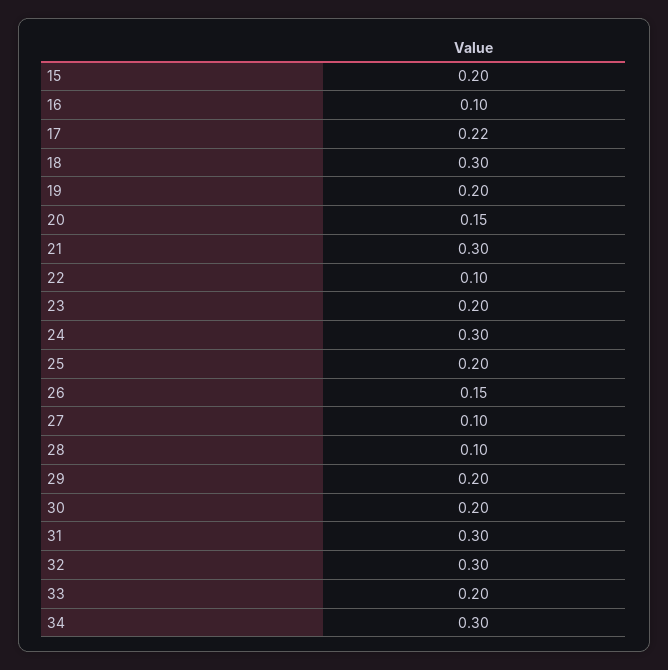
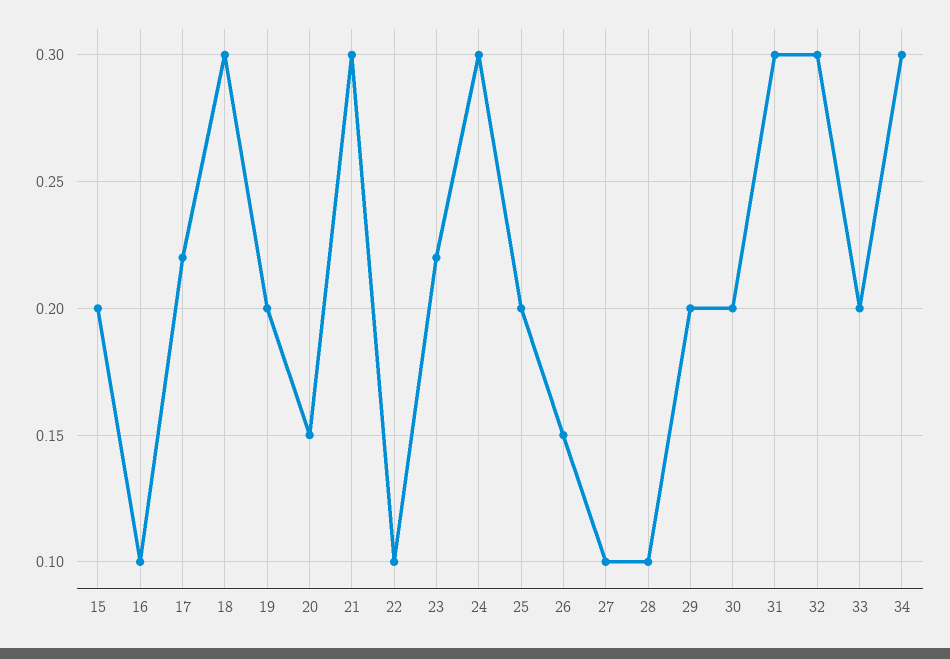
  {
    "15": 0.2,
    "16": 0.1,
    "17": 0.22,
    "18": 0.3,
    "19": 0.2,
    "20": 0.15,
    "21": 0.3,
    "22": 0.1,
-   "23": 0.2,
+   "23": 0.22,
    "24": 0.3,
    "25": 0.2,
    "26": 0.15,
    "27": 0.1,
    "28": 0.1,
    "29": 0.2,
    "30": 0.2,
    "31": 0.3,
    "32": 0.3,
    "33": 0.2,
    "34": 0.3
  }

